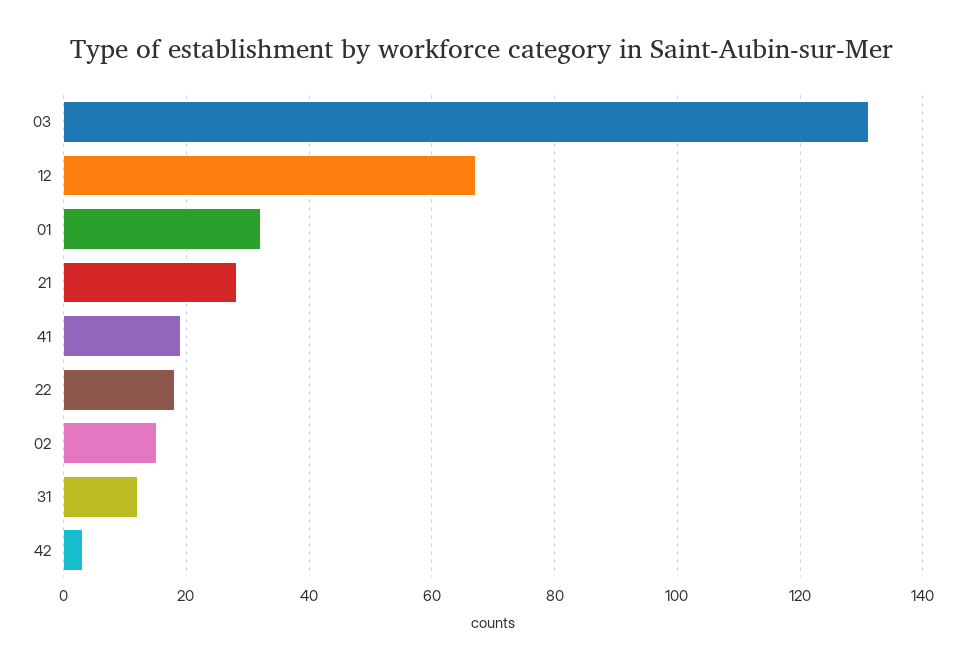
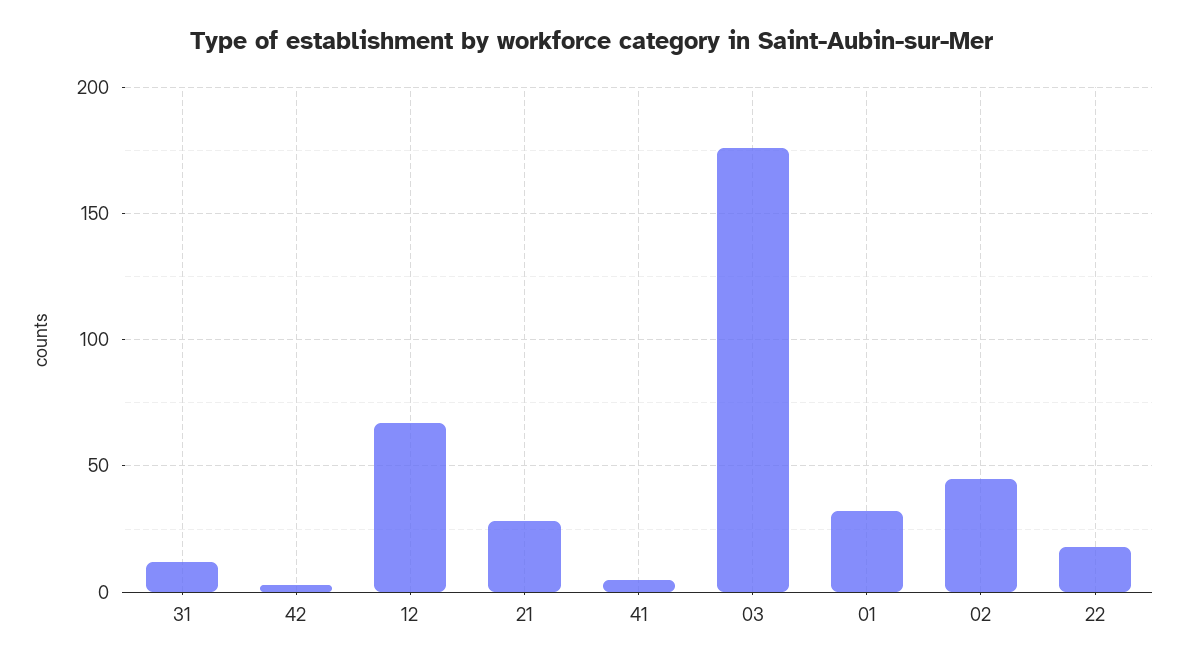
  {
-   "03": 130,
+   "03": 175,
    "12": 65,
    "01": 30,
    "21": 30,
-   "41": 20,
+   "41": 5,
    "22": 20,
-   "02": 15,
+   "02": 45,
    "31": 10,
    "42": 5
  }

